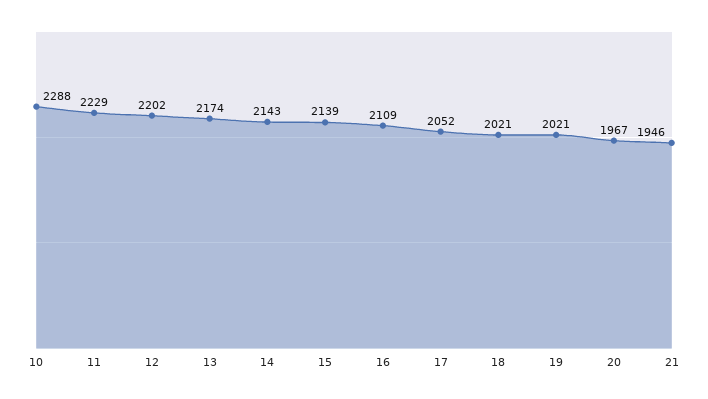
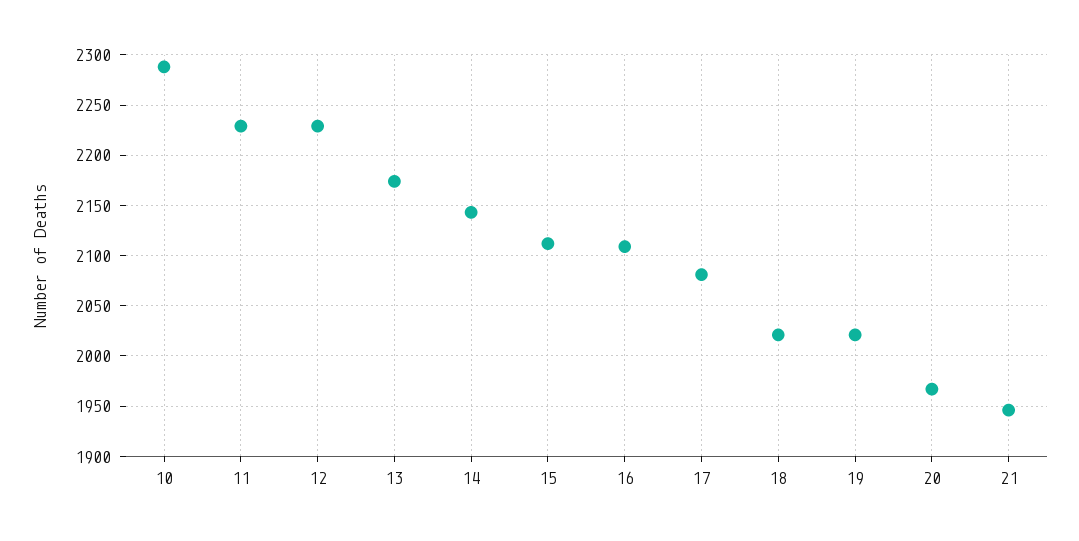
  {
    "10": 2288,
    "11": 2229,
-   "12": 2202,
+   "12": 2230,
    "13": 2174,
    "14": 2143,
-   "15": 2139,
+   "15": 2110,
    "16": 2109,
-   "17": 2052,
+   "17": 2080,
    "18": 2021,
    "19": 2021,
    "20": 1967,
    "21": 1946
  }

